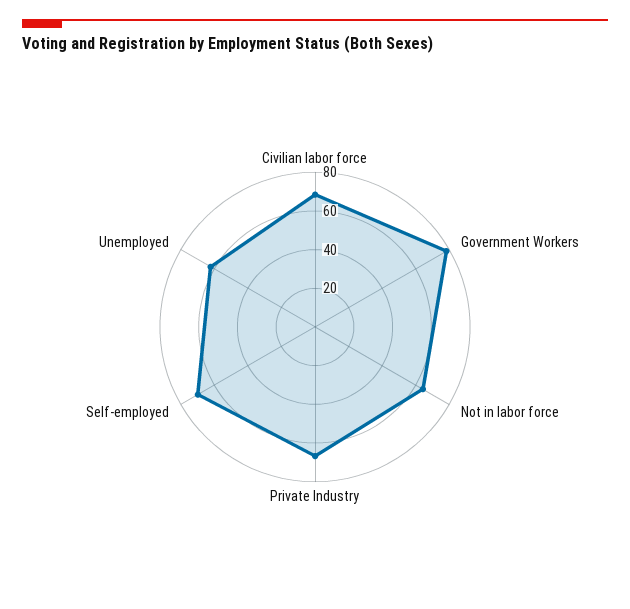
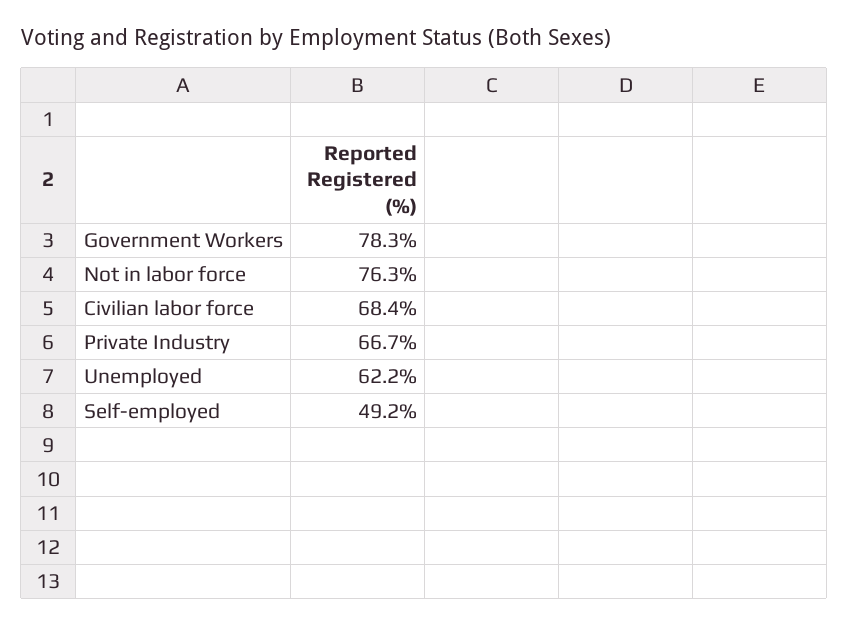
  {
    "Civilian labor force": 68.4,
    "Government Workers": 78.3,
-   "Not in labor force": 65,
+   "Not in labor force": 76.3,
    "Private Industry": 66.7,
-   "Self-employed": 70,
+   "Self-employed": 49.2,
    "Unemployed": 62.2
  }

